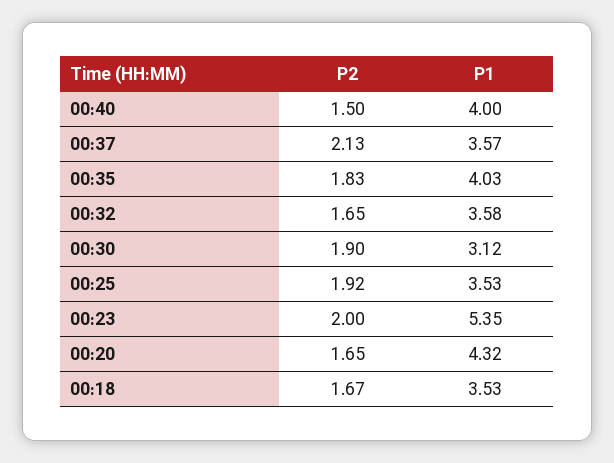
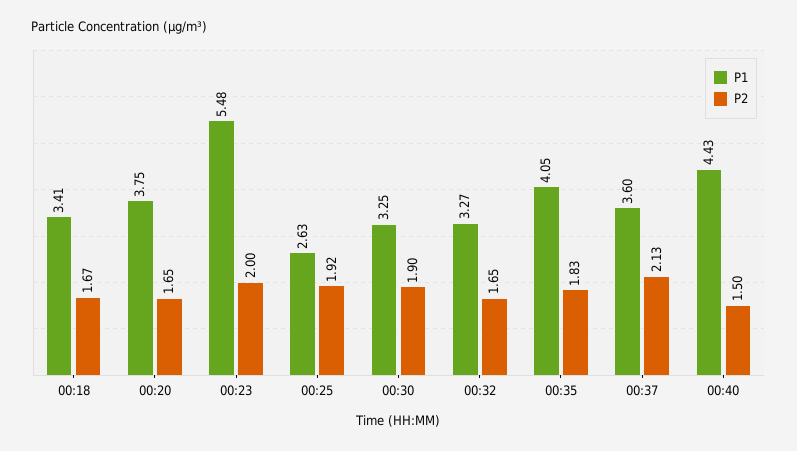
  {
    "P2": {
      "00:40": 1.5,
      "00:37": 2.13,
      "00:35": 1.83,
      "00:32": 1.65,
      "00:30": 1.9,
      "00:25": 1.92,
      "00:23": 2,
      "00:20": 1.65,
      "00:18": 1.67
    },
    "P1": {
-     "00:40": 4,
+     "00:40": 4.43,
-     "00:37": 3.57,
+     "00:37": 3.6,
-     "00:35": 4.03,
+     "00:35": 4.05,
-     "00:32": 3.58,
+     "00:32": 3.27,
-     "00:30": 3.12,
+     "00:30": 3.25,
-     "00:25": 3.53,
+     "00:25": 2.63,
-     "00:23": 5.35,
+     "00:23": 5.48,
-     "00:20": 4.32,
+     "00:20": 3.75,
-     "00:18": 3.53
+     "00:18": 3.41
    }
  }

